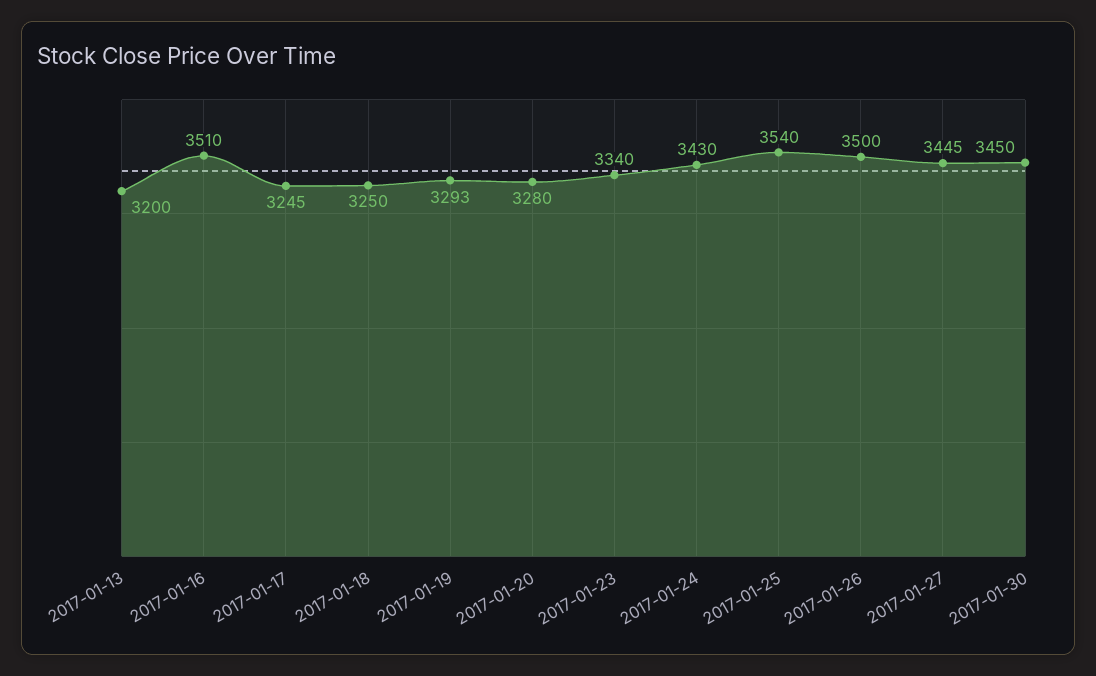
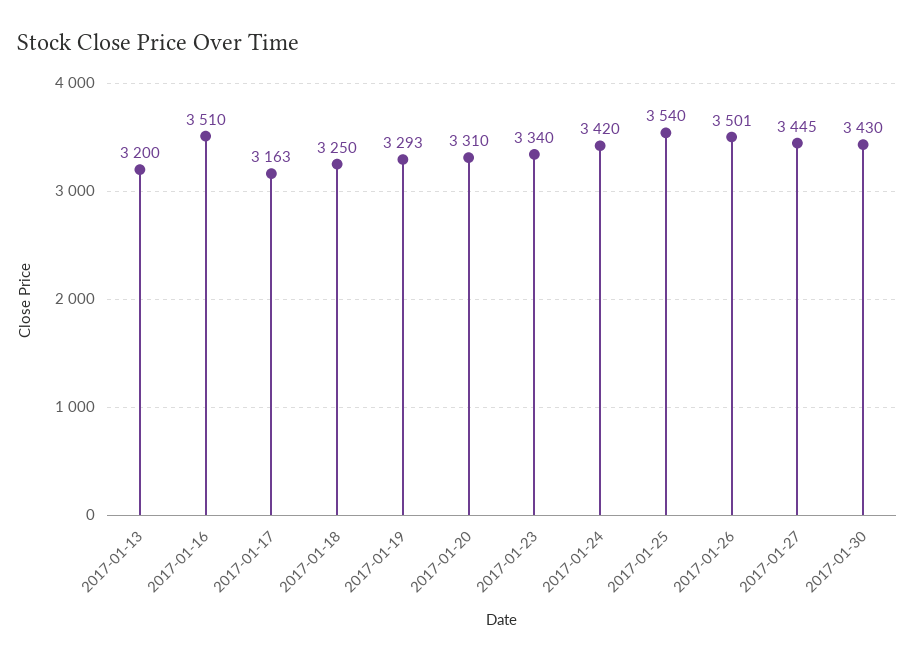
  {
    "2017-01-13": 3200,
    "2017-01-16": 3510,
-   "2017-01-17": 3245,
+   "2017-01-17": 3163,
    "2017-01-18": 3250,
    "2017-01-19": 3293,
-   "2017-01-20": 3280,
+   "2017-01-20": 3310,
    "2017-01-23": 3340,
-   "2017-01-24": 3430,
+   "2017-01-24": 3420,
    "2017-01-25": 3540,
-   "2017-01-26": 3500,
+   "2017-01-26": 3501,
    "2017-01-27": 3445,
-   "2017-01-30": 3450
+   "2017-01-30": 3430
  }

